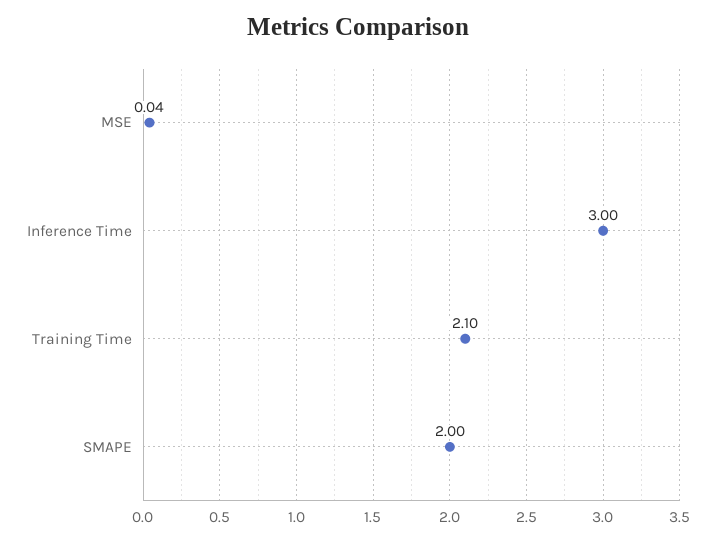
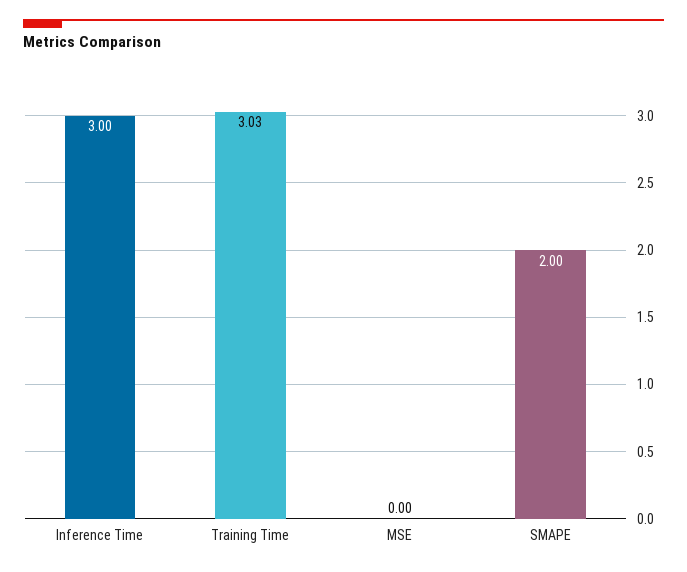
  {
-   "MSE": 0.04,
+   "MSE": 0,
    "Inference Time": 3,
-   "Training Time": 2.1,
+   "Training Time": 3.03,
    "SMAPE": 2
  }

